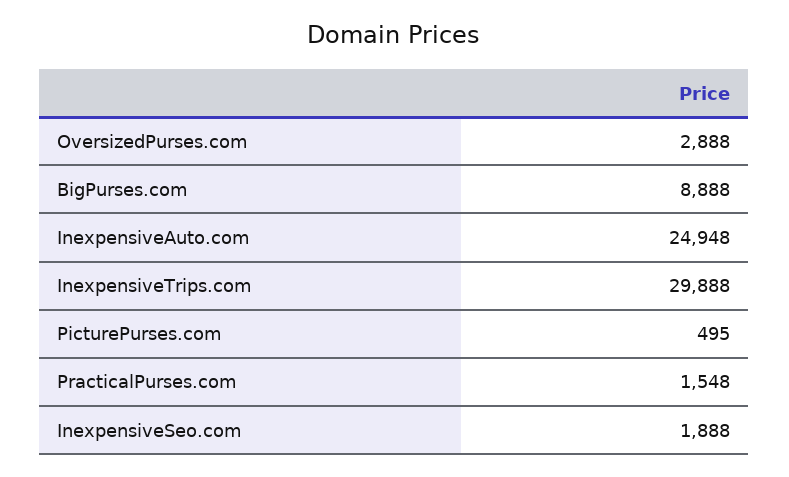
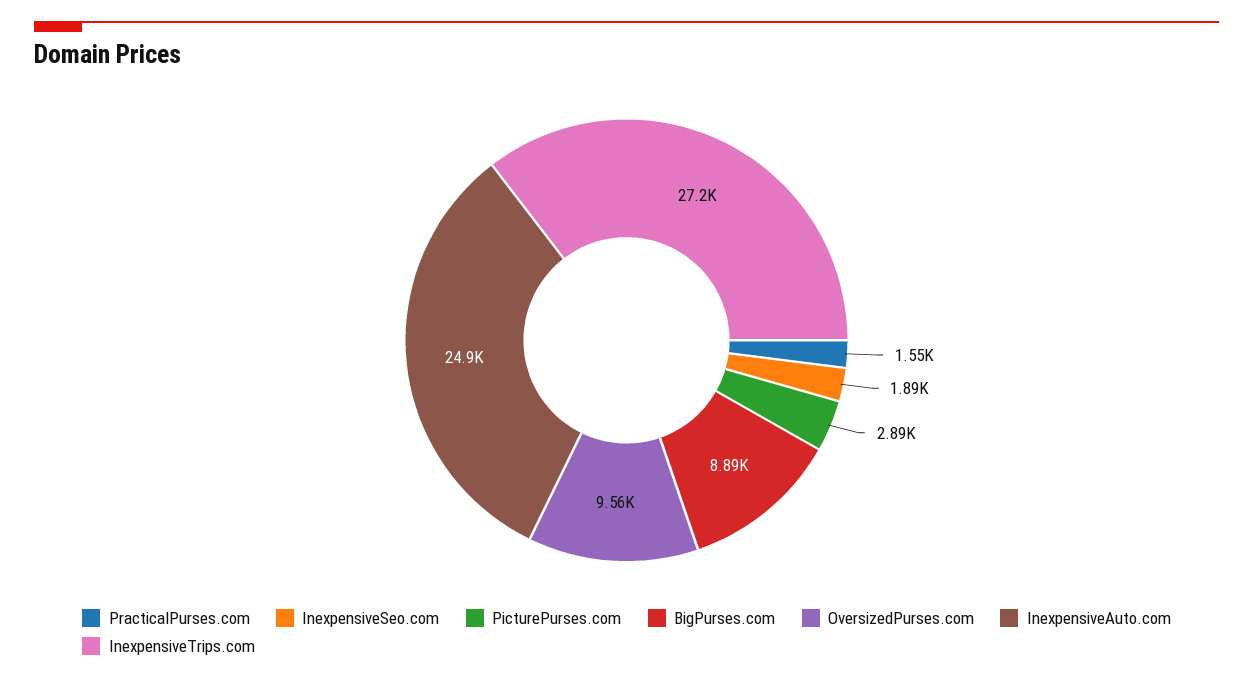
  {
-   "OversizedPurses.com": 2888,
+   "OversizedPurses.com": 9560,
    "BigPurses.com": 8888,
    "InexpensiveAuto.com": 24948,
-   "InexpensiveTrips.com": 29888,
+   "InexpensiveTrips.com": 27200,
-   "PicturePurses.com": 495,
+   "PicturePurses.com": 2890,
    "PracticalPurses.com": 1548,
    "InexpensiveSeo.com": 1888
  }

